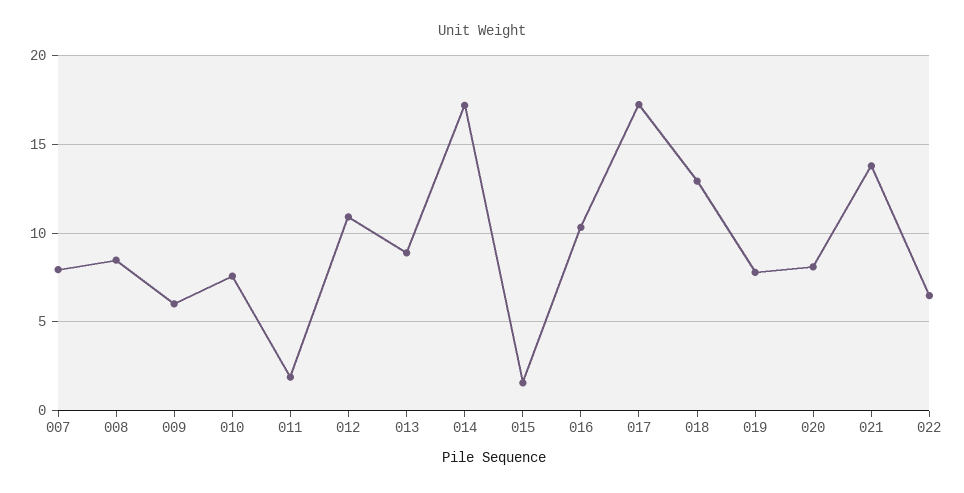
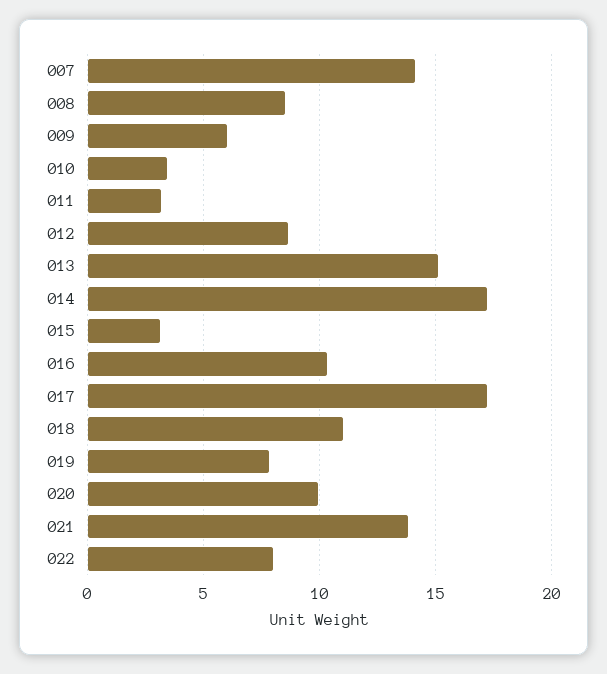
  {
-   "007": 8,
+   "007": 14,
    "008": 8.5,
    "009": 6,
-   "010": 7.5,
+   "010": 3.5,
-   "011": 2,
+   "011": 3,
-   "012": 11,
+   "012": 8.5,
-   "013": 9,
+   "013": 15,
    "014": 17,
-   "015": 1.5,
+   "015": 3,
    "016": 10.5,
    "017": 17,
-   "018": 13,
+   "018": 11,
    "019": 8,
-   "020": 8,
+   "020": 10,
    "021": 14,
-   "022": 6.5
+   "022": 8
  }

